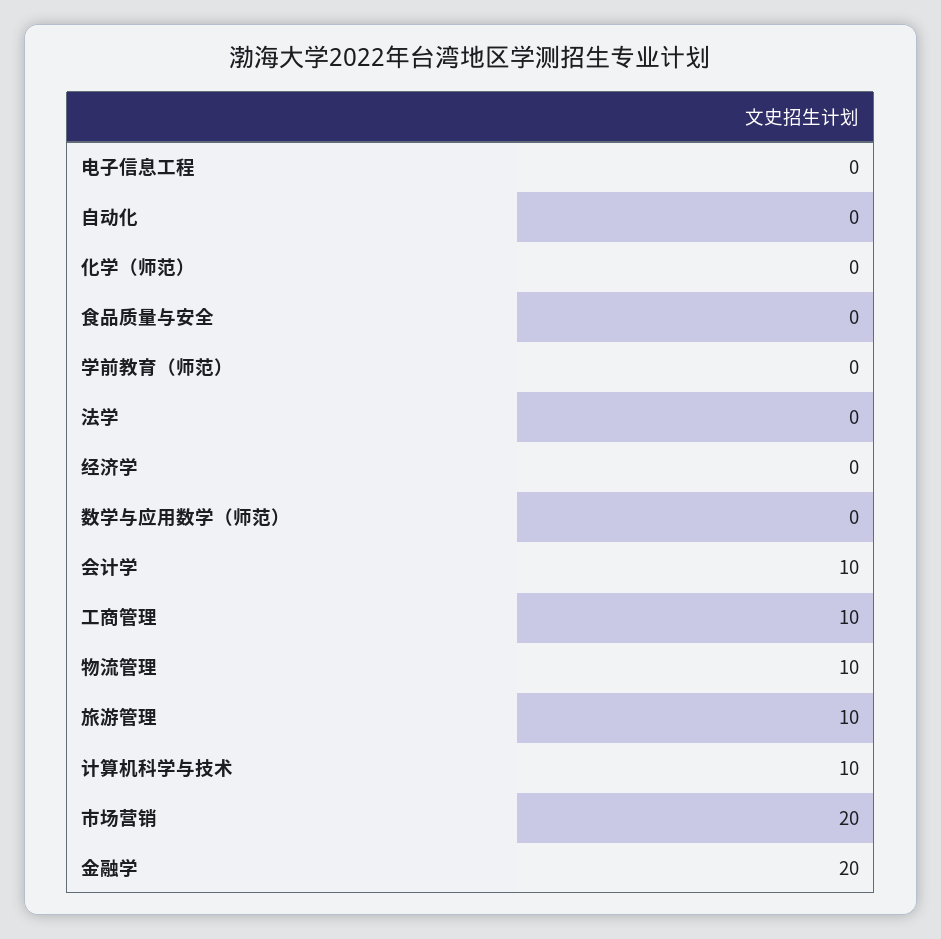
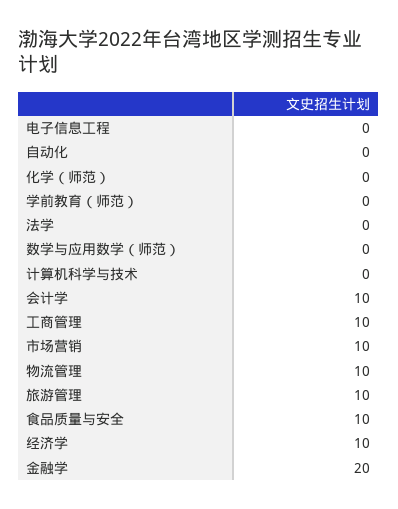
  {
    "电子信息工程": 0,
    "自动化": 0,
    "化学（师范）": 0,
-   "食品质量与安全": 0,
+   "食品质量与安全": 10,
    "学前教育（师范）": 0,
    "法学": 0,
-   "经济学": 0,
+   "经济学": 10,
    "数学与应用数学（师范）": 0,
    "会计学": 10,
    "工商管理": 10,
    "物流管理": 10,
    "旅游管理": 10,
-   "计算机科学与技术": 10,
+   "计算机科学与技术": 0,
-   "市场营销": 20,
+   "市场营销": 10,
    "金融学": 20
  }

